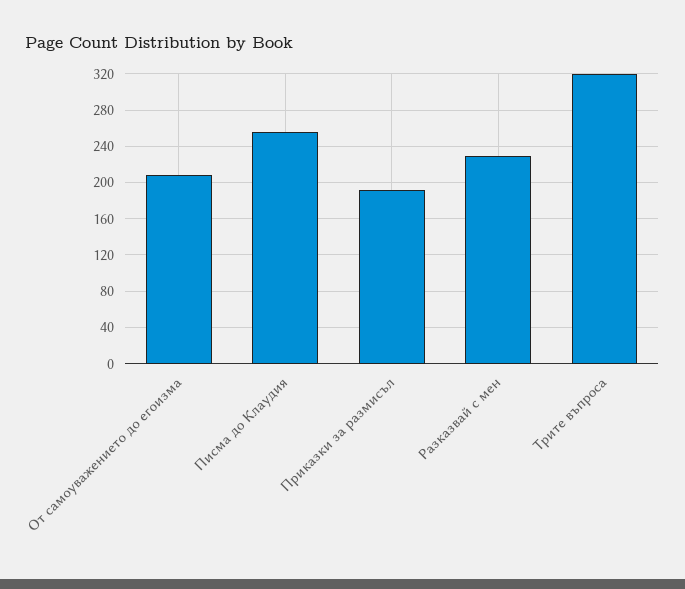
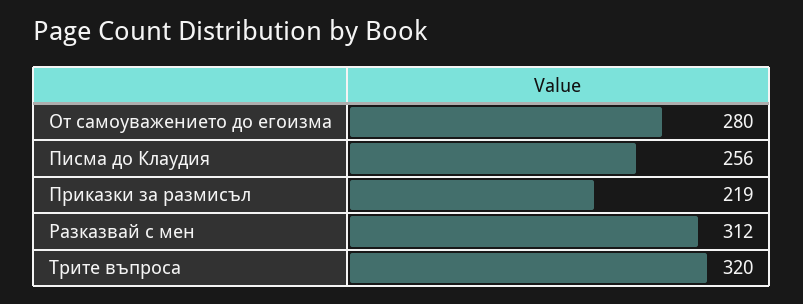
  {
-   "От самоуважението до егоизма": 210,
+   "От самоуважението до егоизма": 280,
    "Писма до Клаудия": 256,
-   "Приказки за размисъл": 190,
+   "Приказки за размисъл": 219,
-   "Разказвай с мен": 230,
+   "Разказвай с мен": 312,
    "Трите въпроса": 320
  }

